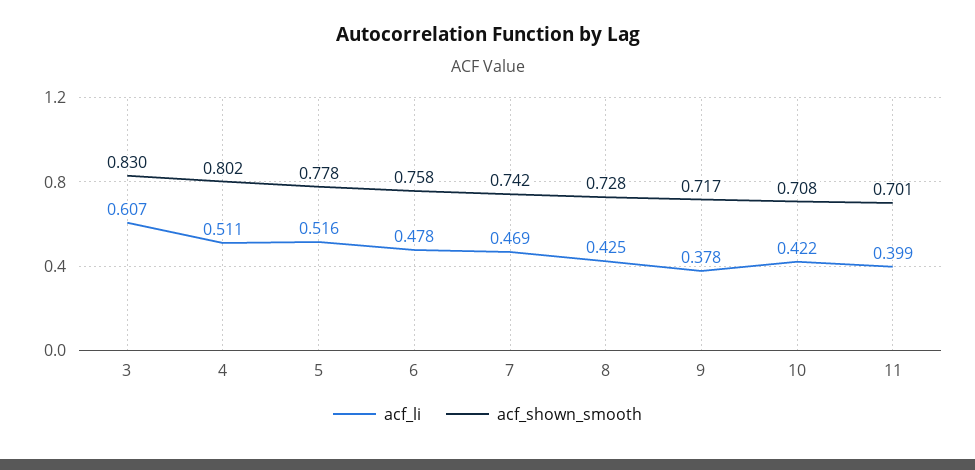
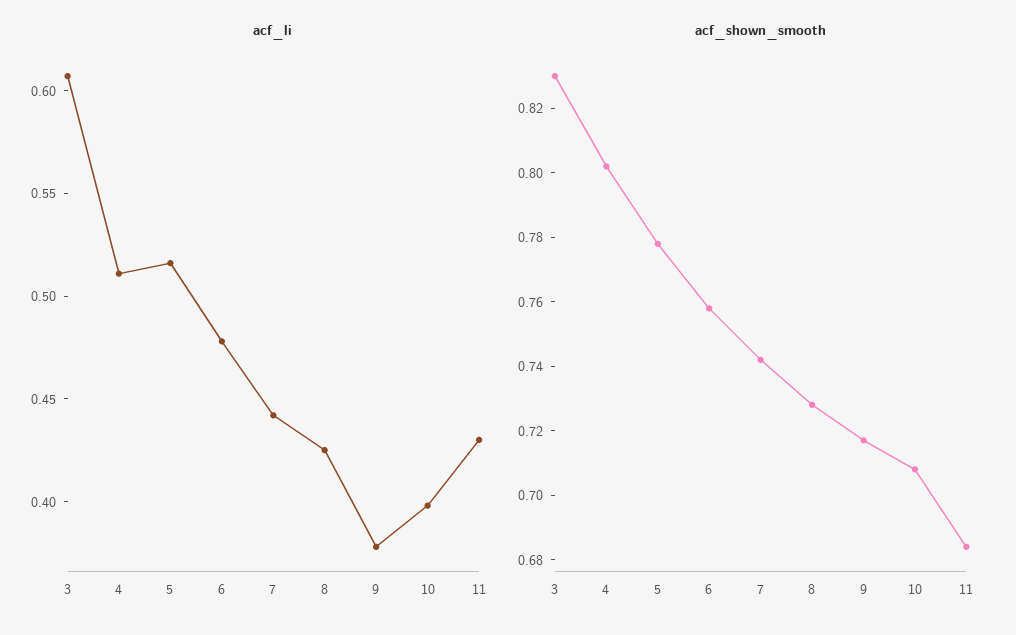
  {
    "acf_li": {
      "3": 0.607,
      "4": 0.511,
      "5": 0.516,
      "6": 0.478,
-     "7": 0.469,
+     "7": 0.44,
      "8": 0.425,
      "9": 0.378,
-     "10": 0.422,
+     "10": 0.4,
-     "11": 0.399
+     "11": 0.43
    },
    "acf_shown_smooth": {
      "3": 0.83,
      "4": 0.802,
      "5": 0.778,
      "6": 0.758,
      "7": 0.742,
      "8": 0.728,
      "9": 0.717,
      "10": 0.708,
-     "11": 0.701
+     "11": 0.685
    }
  }

